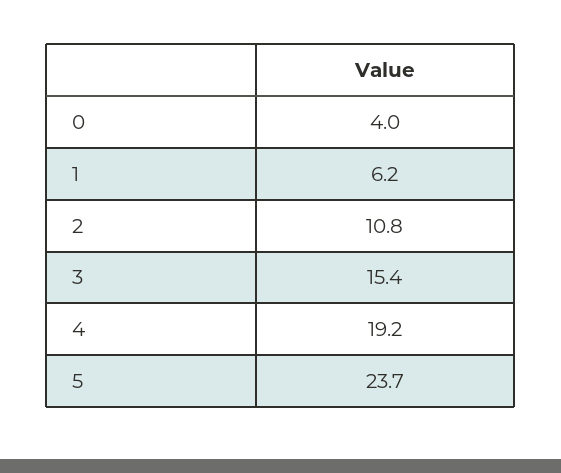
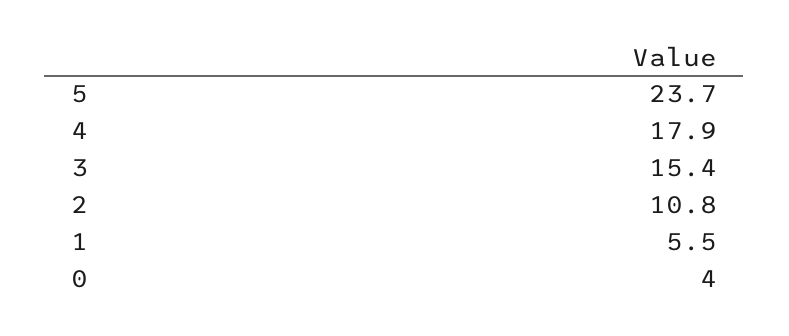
  {
    "0": 4,
-   "1": 6.2,
+   "1": 5.5,
    "2": 10.8,
    "3": 15.4,
-   "4": 19.2,
+   "4": 17.9,
    "5": 23.7
  }

